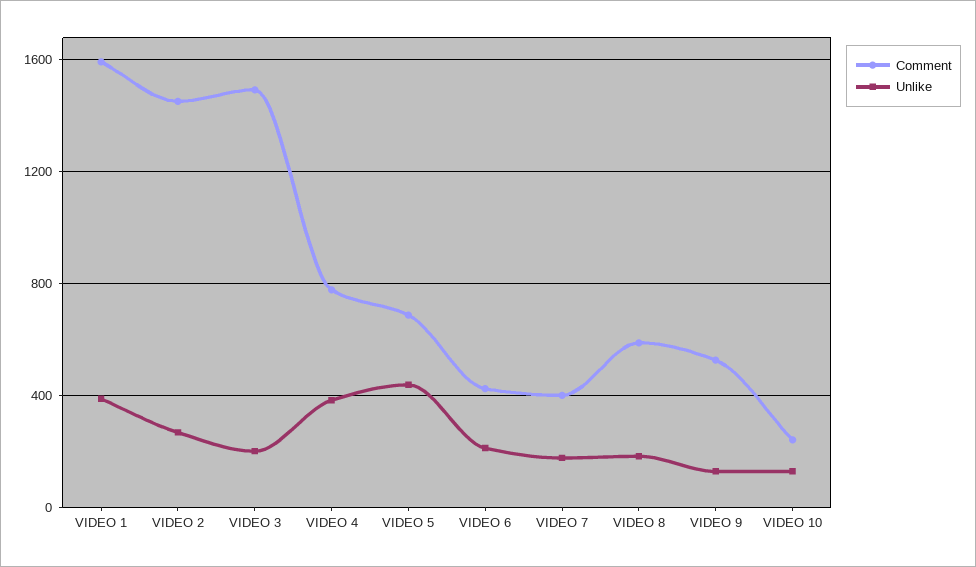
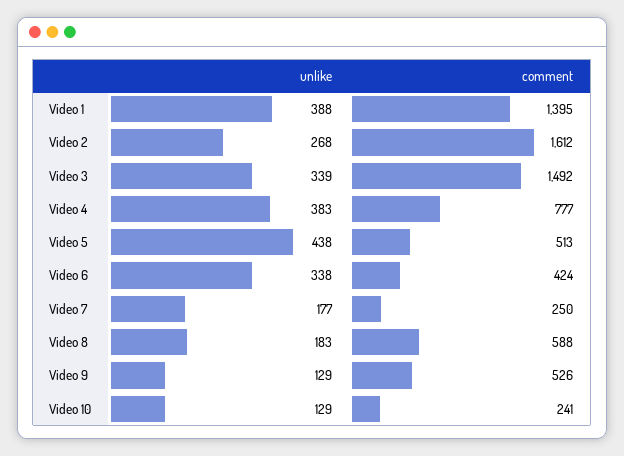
  {
    "Comment": {
-     "VIDEO 1": 1600,
+     "VIDEO 1": 1395,
-     "VIDEO 2": 1450,
+     "VIDEO 2": 1612,
      "VIDEO 3": 1492,
      "VIDEO 4": 777,
-     "VIDEO 5": 700,
+     "VIDEO 5": 513,
      "VIDEO 6": 424,
-     "VIDEO 7": 400,
+     "VIDEO 7": 250,
      "VIDEO 8": 588,
      "VIDEO 9": 526,
      "VIDEO 10": 241
    },
    "Unlike": {
      "VIDEO 1": 388,
      "VIDEO 2": 268,
-     "VIDEO 3": 200,
+     "VIDEO 3": 339,
      "VIDEO 4": 383,
      "VIDEO 5": 438,
-     "VIDEO 6": 200,
+     "VIDEO 6": 338,
      "VIDEO 7": 177,
      "VIDEO 8": 183,
      "VIDEO 9": 129,
      "VIDEO 10": 129
    }
  }

